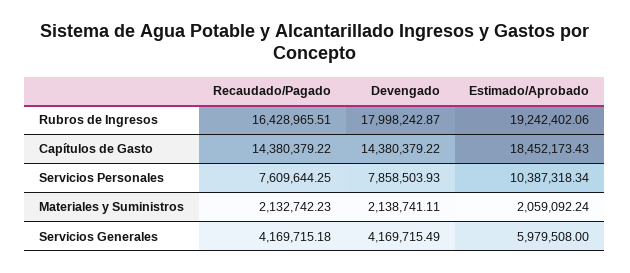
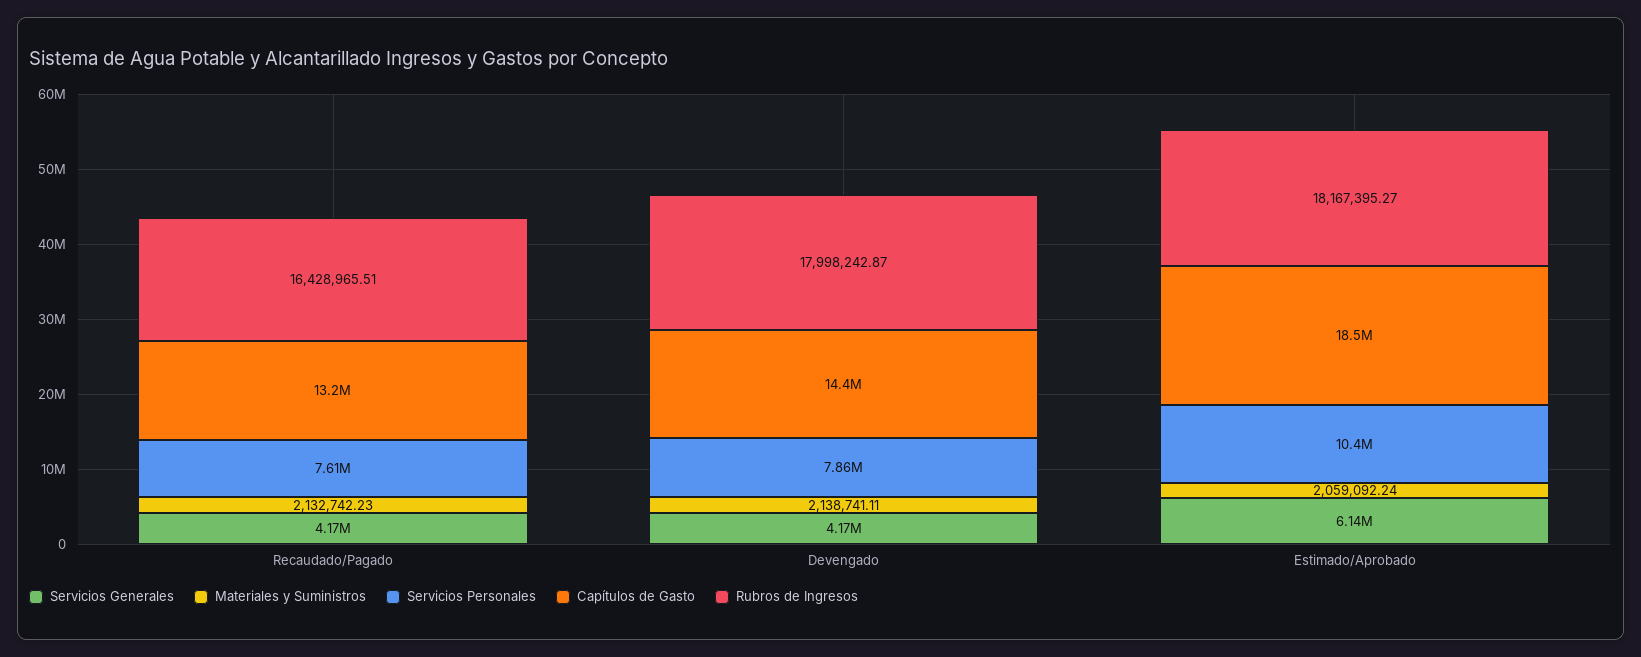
  {
    "Rubros de Ingresos": {
      "Recaudado/Pagado": 16428965.51,
      "Devengado": 17998242.87,
-     "Estimado/Aprobado": 19242402.06
+     "Estimado/Aprobado": 18167395.27
    },
    "Capítulos de Gasto": {
-     "Recaudado/Pagado": 14380379.22,
+     "Recaudado/Pagado": 13200000,
      "Devengado": 14380379.22,
      "Estimado/Aprobado": 18452173.43
    },
    "Servicios Personales": {
      "Recaudado/Pagado": 7609644.25,
      "Devengado": 7858503.93,
      "Estimado/Aprobado": 10387318.34
    },
    "Materiales y Suministros": {
      "Recaudado/Pagado": 2132742.23,
      "Devengado": 2138741.11,
      "Estimado/Aprobado": 2059092.24
    },
    "Servicios Generales": {
      "Recaudado/Pagado": 4169715.18,
      "Devengado": 4169715.49,
-     "Estimado/Aprobado": 5979508
+     "Estimado/Aprobado": 6140000
    }
  }

